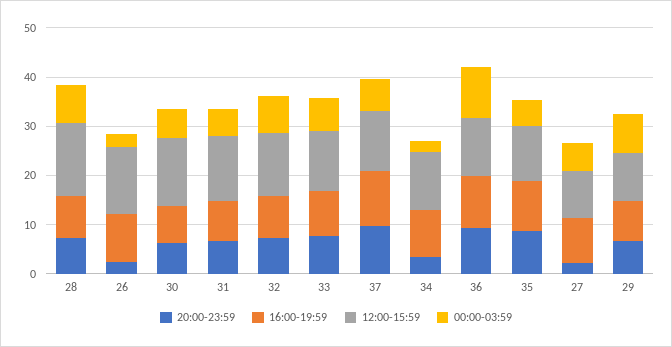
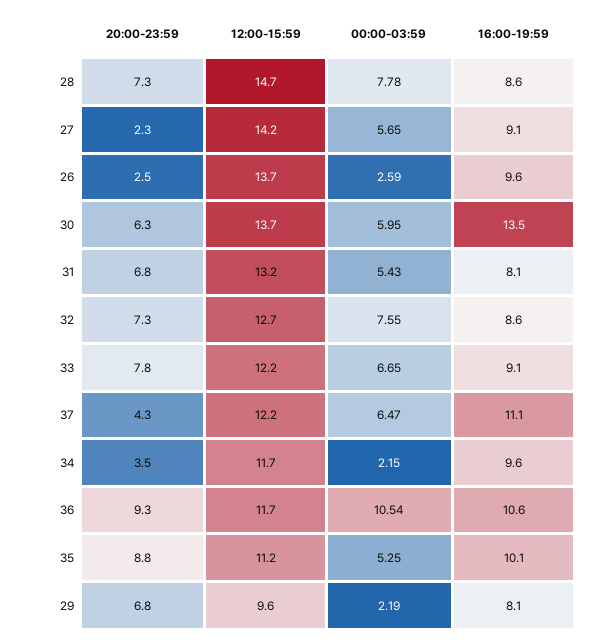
  {
    "20:00-23:59": {
      "28": 7.3,
      "26": 2.5,
      "30": 6.3,
      "31": 6.8,
      "32": 7.3,
      "33": 7.8,
-     "37": 10,
+     "37": 4.3,
      "34": 3.5,
      "36": 9.3,
      "35": 8.8,
      "27": 2.3,
      "29": 6.8
    },
    "16:00-19:59": {
      "28": 8.6,
      "26": 9.6,
-     "30": 8,
+     "30": 13.5,
      "31": 8.1,
      "32": 8.6,
      "33": 9.1,
      "37": 11.1,
      "34": 9.6,
      "36": 10.6,
      "35": 10.1,
      "27": 9.1,
      "29": 8.1
    },
    "12:00-15:59": {
      "28": 14.7,
      "26": 13.7,
      "30": 13.7,
      "31": 13.2,
      "32": 12.7,
      "33": 12.2,
      "37": 12.2,
      "34": 11.7,
      "36": 11.7,
      "35": 11.2,
-     "27": 10,
+     "27": 14.2,
      "29": 9.6
    },
    "00:00-03:59": {
      "28": 7.78,
      "26": 2.59,
      "30": 5.95,
      "31": 5.43,
      "32": 7.55,
      "33": 6.65,
      "37": 6.47,
      "34": 2.15,
      "36": 10.54,
      "35": 5.25,
      "27": 5.65,
-     "29": 8
+     "29": 2.19
    }
  }

